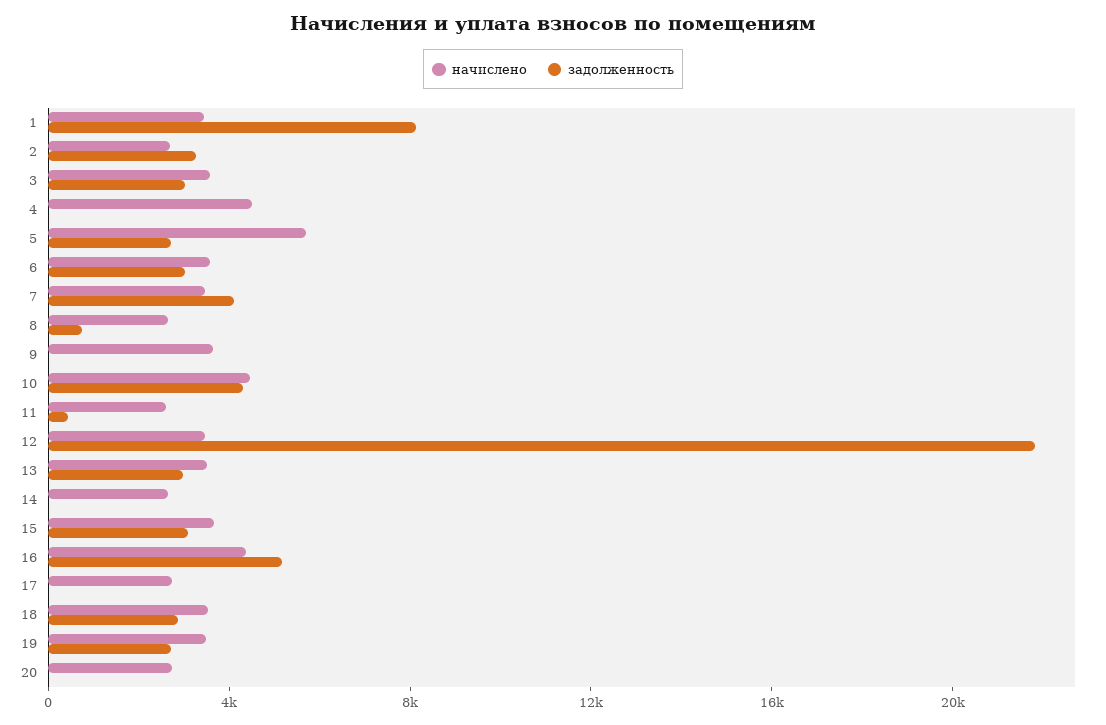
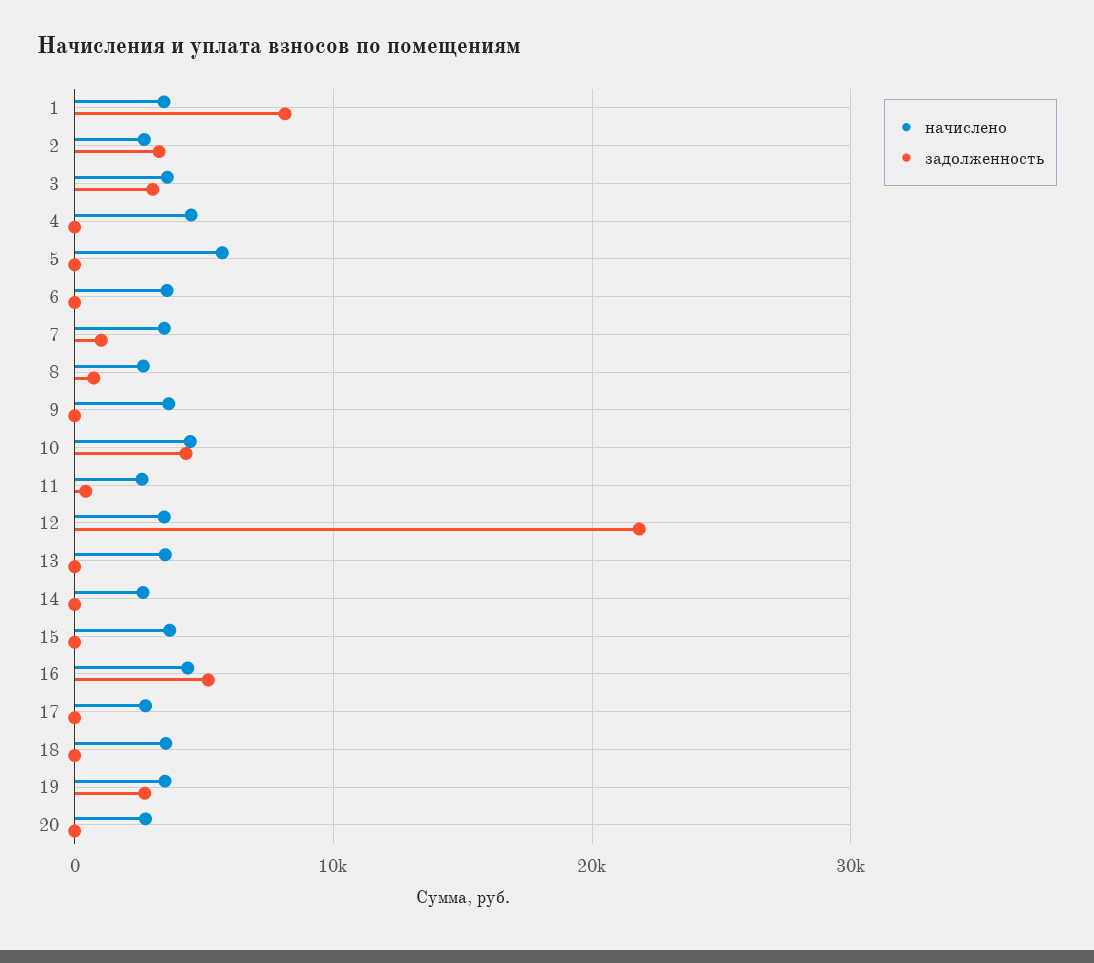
  {
    "начислено": {
      "1": 3000,
      "2": 3000,
      "3": 4000,
      "4": 5000,
      "5": 6000,
      "6": 4000,
      "7": 3000,
      "8": 3000,
      "9": 4000,
      "10": 4000,
      "11": 3000,
      "12": 3000,
      "13": 4000,
      "14": 3000,
      "15": 4000,
      "16": 4000,
      "17": 3000,
      "18": 4000,
      "19": 3000,
      "20": 3000
    },
    "задолженность": {
      "1": 8000,
      "2": 3000,
      "3": 3000,
      "4": 0,
-     "5": 3000,
+     "5": 0,
-     "6": 3000,
+     "6": 0,
-     "7": 4000,
+     "7": 1000,
      "8": 1000,
      "9": 0,
      "10": 4000,
      "11": 0,
      "12": 22000,
-     "13": 3000,
+     "13": 0,
      "14": 0,
-     "15": 3000,
+     "15": 0,
      "16": 5000,
      "17": 0,
-     "18": 3000,
+     "18": 0,
      "19": 3000,
      "20": 0
    }
  }

